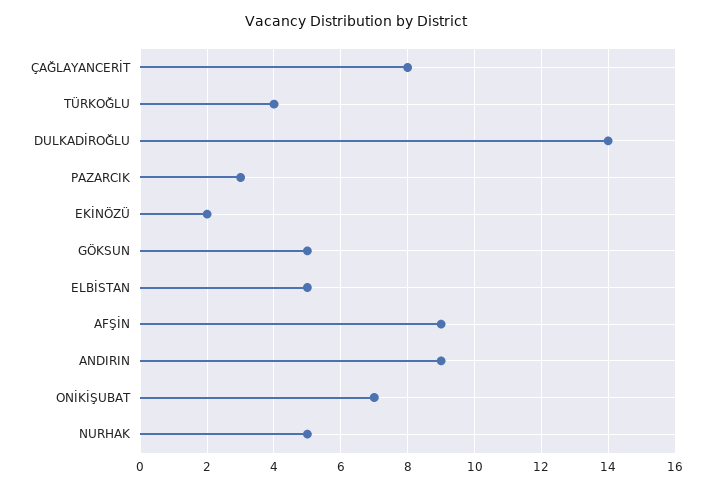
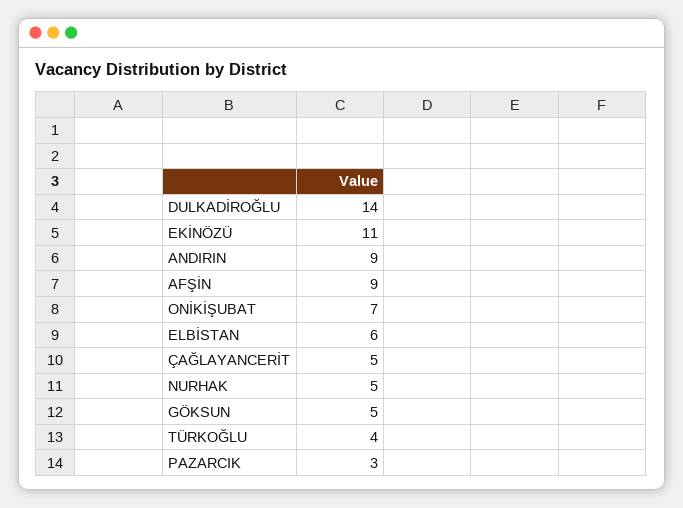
  {
-   "ÇAĞLAYANCERİT": 8,
+   "ÇAĞLAYANCERİT": 5,
    "TÜRKOĞLU": 4,
    "DULKADİROĞLU": 14,
    "PAZARCIK": 3,
-   "EKİNÖZÜ": 2,
+   "EKİNÖZÜ": 11,
    "GÖKSUN": 5,
-   "ELBİSTAN": 5,
+   "ELBİSTAN": 6,
    "AFŞİN": 9,
    "ANDIRIN": 9,
    "ONİKİŞUBAT": 7,
    "NURHAK": 5
  }

